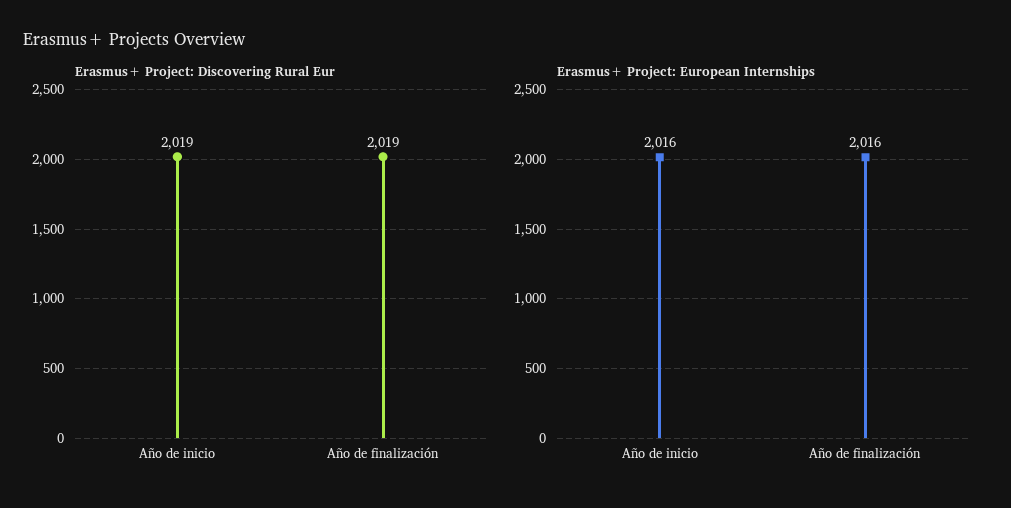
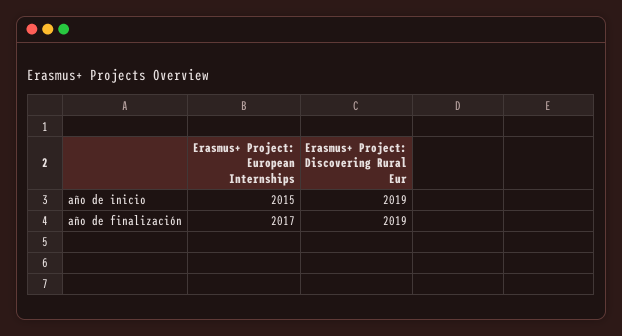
  {
    "Erasmus+ Project: Discovering Rural Eur": {
      "Año de inicio": 2019,
      "Año de finalización": 2019
    },
    "Erasmus+ Project: European Internships": {
-     "Año de inicio": 2016,
+     "Año de inicio": 2015,
-     "Año de finalización": 2016
+     "Año de finalización": 2017
    }
  }

